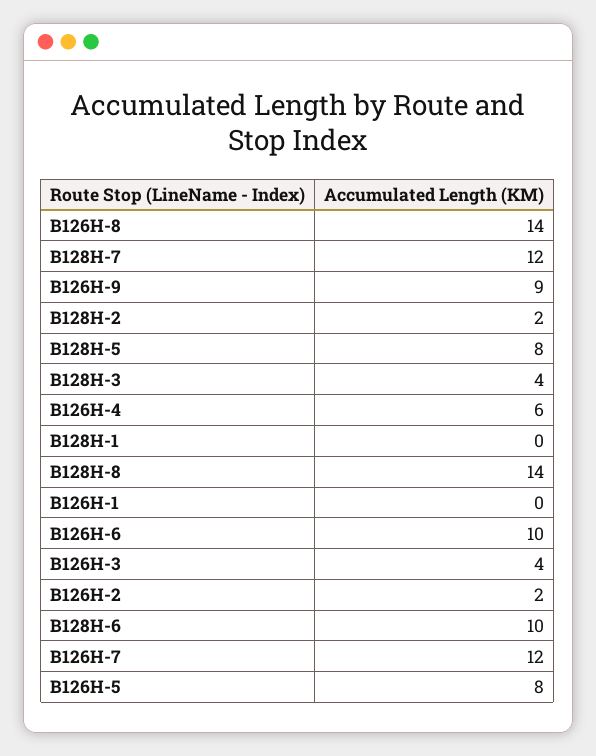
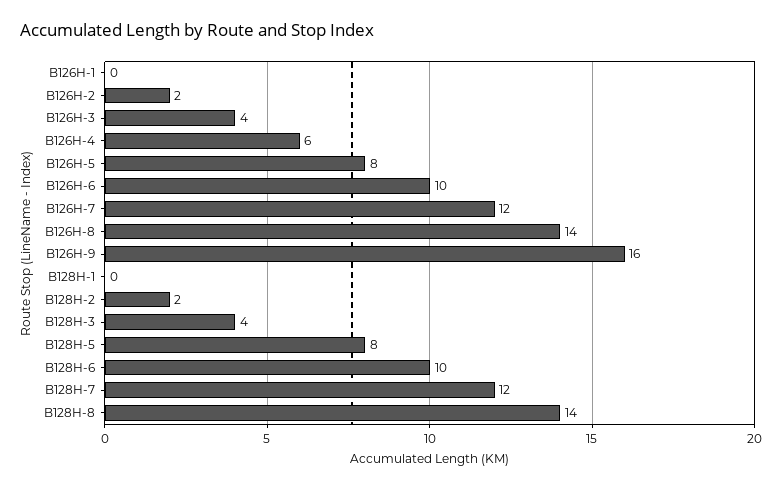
  {
    "B126H-8": 14,
    "B128H-7": 12,
-   "B126H-9": 9,
+   "B126H-9": 16,
    "B128H-2": 2,
    "B128H-5": 8,
    "B128H-3": 4,
    "B126H-4": 6,
    "B128H-1": 0,
    "B128H-8": 14,
    "B126H-1": 0,
    "B126H-6": 10,
    "B126H-3": 4,
    "B126H-2": 2,
    "B128H-6": 10,
    "B126H-7": 12,
    "B126H-5": 8
  }

